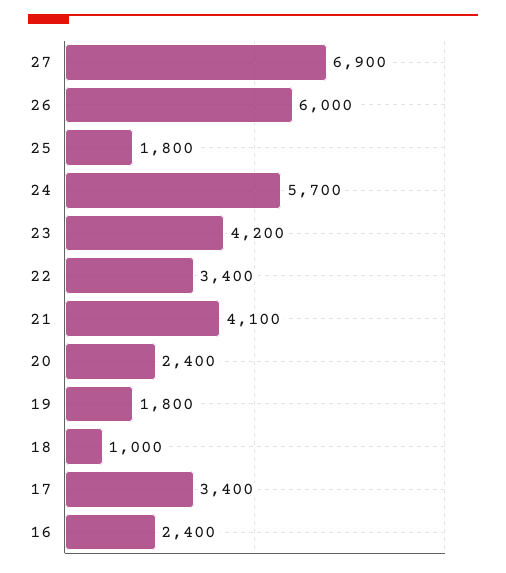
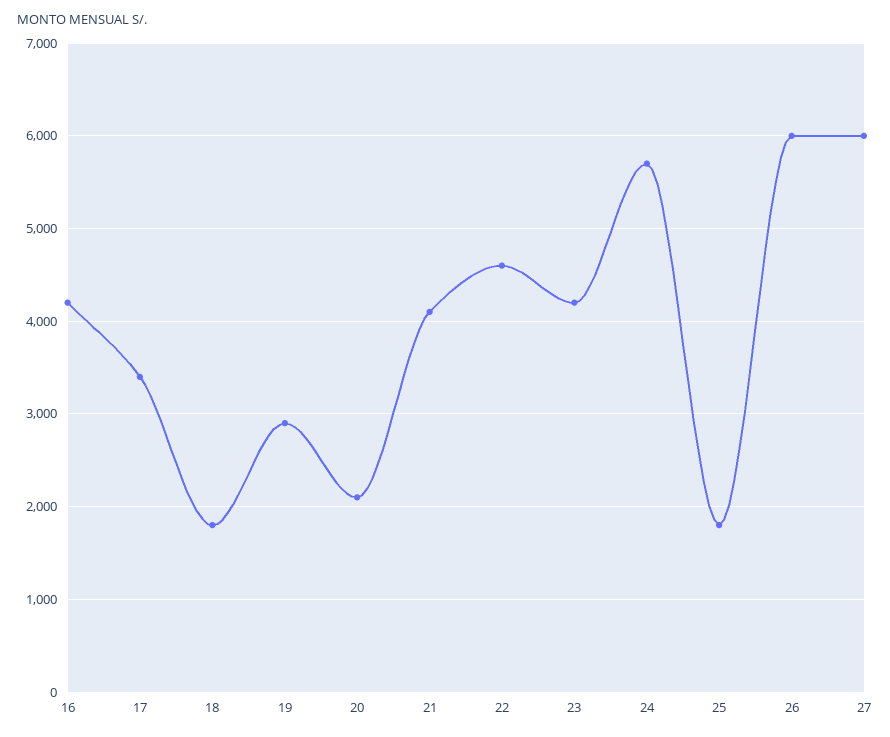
  {
-   "27": 6900,
+   "27": 6000,
    "26": 6000,
    "25": 1800,
    "24": 5700,
    "23": 4200,
-   "22": 3400,
+   "22": 4600,
    "21": 4100,
-   "20": 2400,
+   "20": 2100,
-   "19": 1800,
+   "19": 2900,
-   "18": 1000,
+   "18": 1800,
    "17": 3400,
-   "16": 2400
+   "16": 4200
  }

